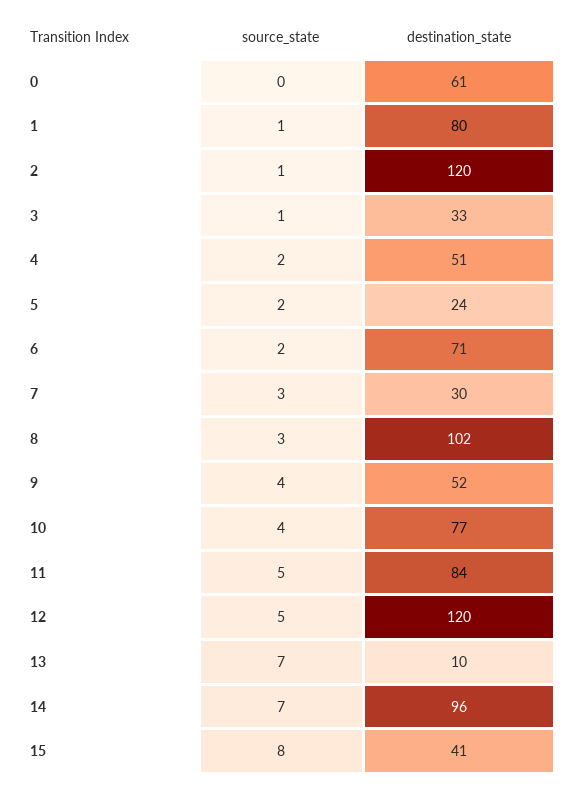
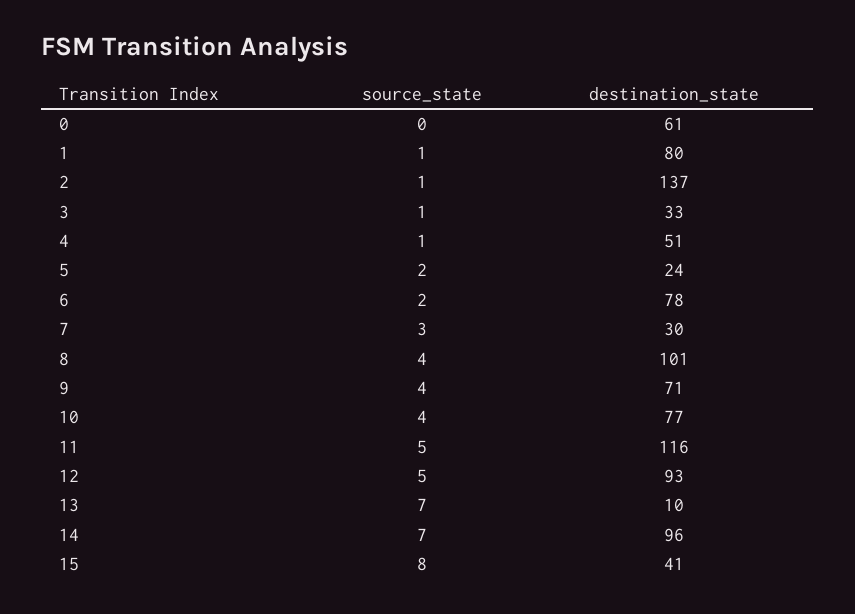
  {
    "source_state": {
      "0": 0,
      "1": 1,
      "2": 1,
      "3": 1,
-     "4": 2,
+     "4": 1,
      "5": 2,
      "6": 2,
      "7": 3,
-     "8": 3,
+     "8": 4,
      "9": 4,
      "10": 4,
      "11": 5,
      "12": 5,
      "13": 7,
      "14": 7,
      "15": 8
    },
    "destination_state": {
      "0": 61,
      "1": 80,
-     "2": 120,
+     "2": 137,
      "3": 33,
      "4": 51,
      "5": 24,
-     "6": 71,
+     "6": 78,
      "7": 30,
-     "8": 102,
+     "8": 101,
-     "9": 52,
+     "9": 71,
      "10": 77,
-     "11": 84,
+     "11": 116,
-     "12": 120,
+     "12": 93,
      "13": 10,
      "14": 96,
      "15": 41
    }
  }

